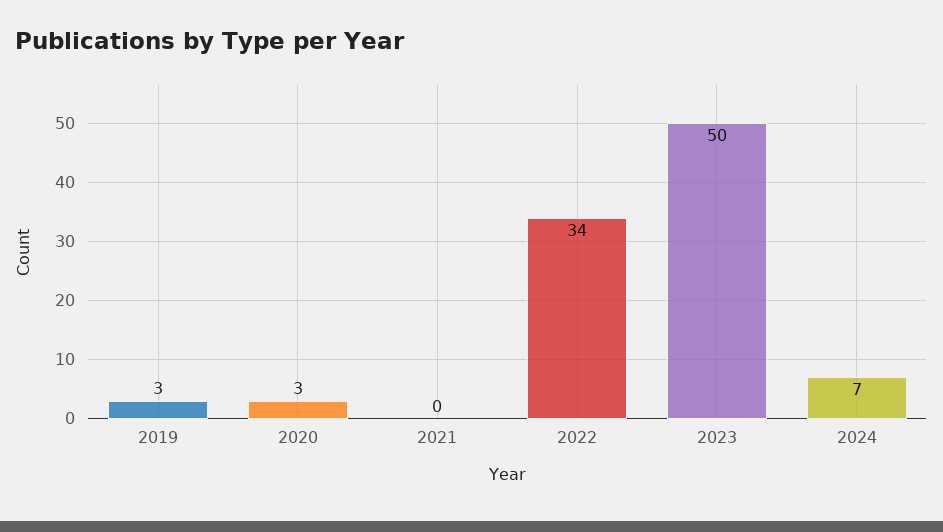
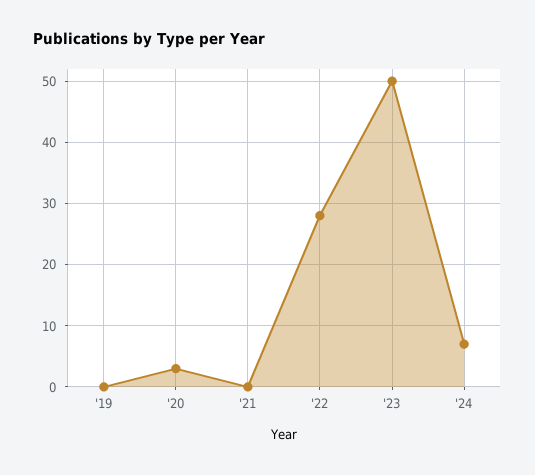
  {
-   "2019": 3,
+   "2019": 0,
    "2020": 3,
    "2021": 0,
-   "2022": 34,
+   "2022": 28,
    "2023": 50,
    "2024": 7
  }

